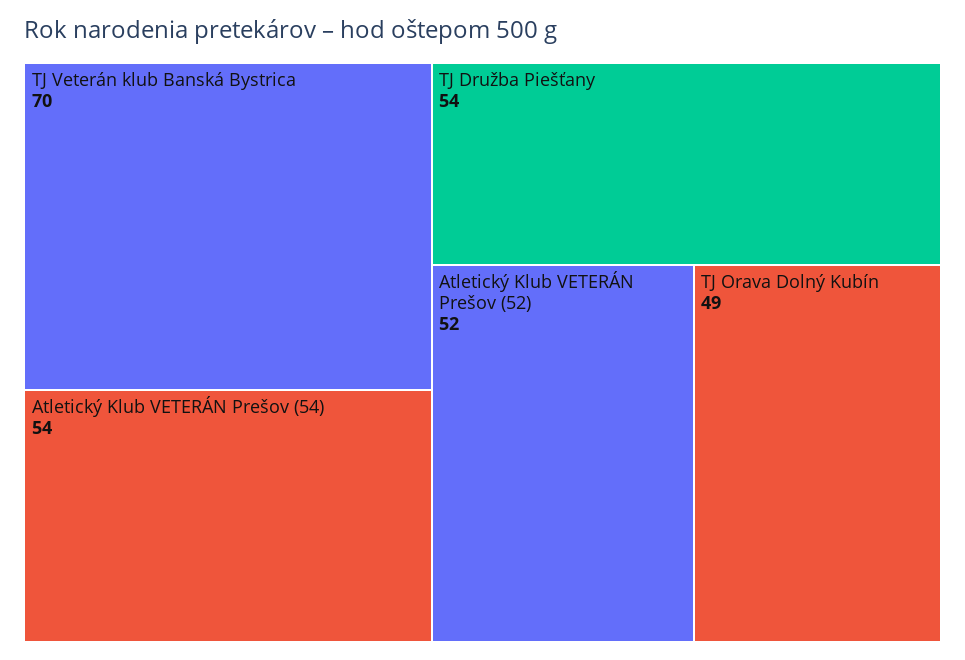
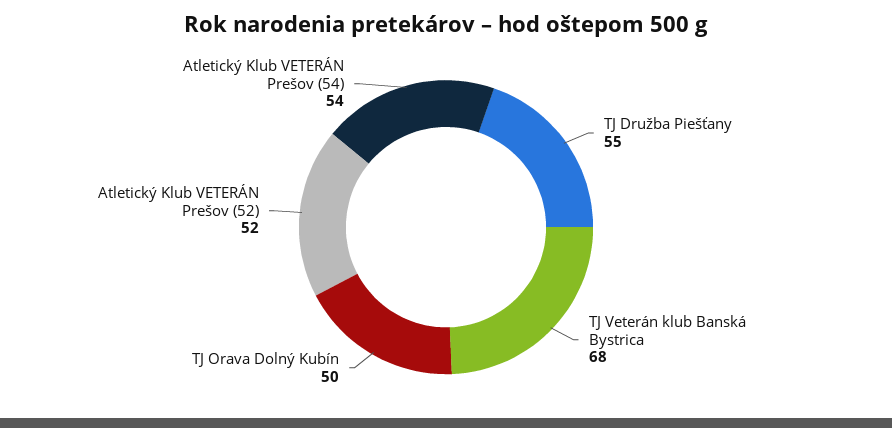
  {
-   "TJ Veterán klub Banská Bystrica": 70,
+   "TJ Veterán klub Banská Bystrica": 68,
    "Atletický Klub VETERÁN Prešov (54)": 54,
-   "TJ Družba Piešťany": 54,
+   "TJ Družba Piešťany": 55,
    "Atletický Klub VETERÁN Prešov (52)": 52,
-   "TJ Orava Dolný Kubín": 49
+   "TJ Orava Dolný Kubín": 50
  }

